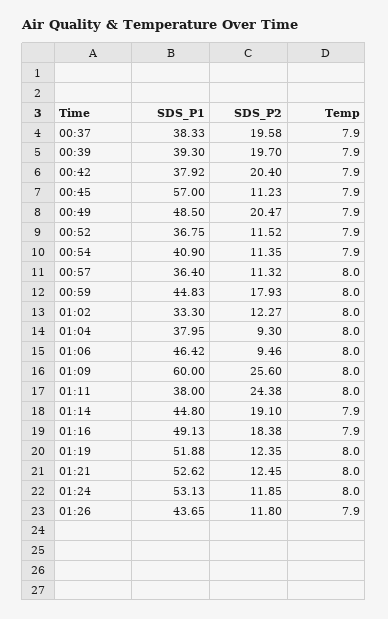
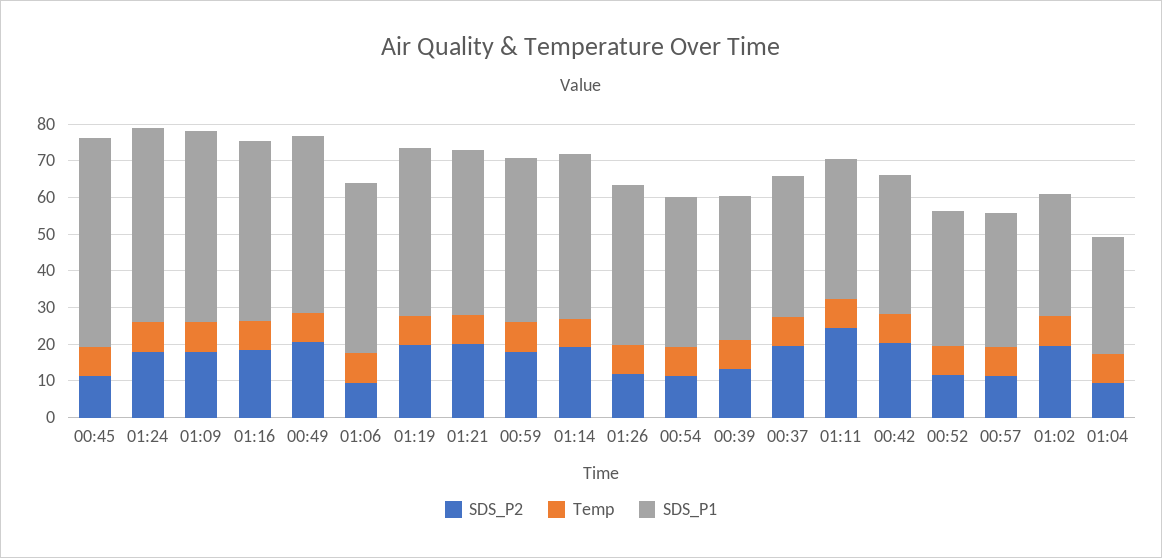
  {
    "SDS_P1": {
      "00:37": 38.33,
      "00:39": 39.3,
      "00:42": 37.92,
      "00:45": 57,
      "00:49": 48.5,
      "00:52": 36.75,
      "00:54": 40.9,
      "00:57": 36.4,
      "00:59": 44.83,
      "01:02": 33.3,
-     "01:04": 37.95,
+     "01:04": 32.5,
      "01:06": 46.42,
-     "01:09": 60,
+     "01:09": 52.5,
      "01:11": 38,
      "01:14": 44.8,
      "01:16": 49.13,
-     "01:19": 51.88,
+     "01:19": 45,
-     "01:21": 52.62,
+     "01:21": 45,
      "01:24": 53.13,
      "01:26": 43.65
    },
    "SDS_P2": {
      "00:37": 19.58,
-     "00:39": 19.7,
+     "00:39": 12.5,
      "00:42": 20.4,
      "00:45": 11.23,
      "00:49": 20.47,
      "00:52": 11.52,
      "00:54": 11.35,
      "00:57": 11.32,
      "00:59": 17.93,
-     "01:02": 12.27,
+     "01:02": 20,
      "01:04": 9.3,
      "01:06": 9.46,
-     "01:09": 25.6,
+     "01:09": 17.5,
      "01:11": 24.38,
      "01:14": 19.1,
      "01:16": 18.38,
-     "01:19": 12.35,
+     "01:19": 20,
-     "01:21": 12.45,
+     "01:21": 20,
-     "01:24": 11.85,
+     "01:24": 17.5,
      "01:26": 11.8
    },
    "Temp": {
      "00:37": 7.9,
      "00:39": 7.9,
      "00:42": 7.9,
      "00:45": 7.9,
      "00:49": 7.9,
      "00:52": 7.9,
      "00:54": 7.9,
      "00:57": 8,
      "00:59": 8,
      "01:02": 8,
      "01:04": 8,
      "01:06": 8,
      "01:09": 8,
      "01:11": 8,
      "01:14": 7.9,
      "01:16": 7.9,
      "01:19": 8,
      "01:21": 8,
      "01:24": 8,
      "01:26": 7.9
    }
  }

